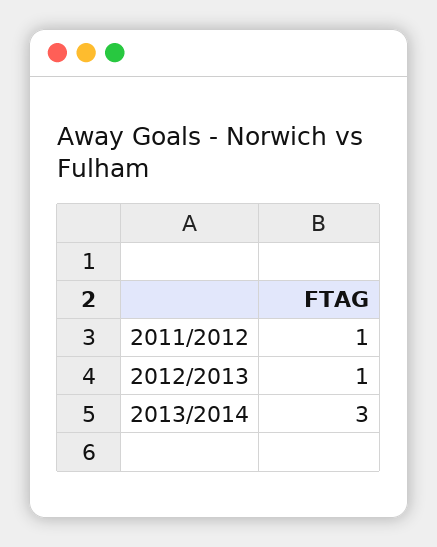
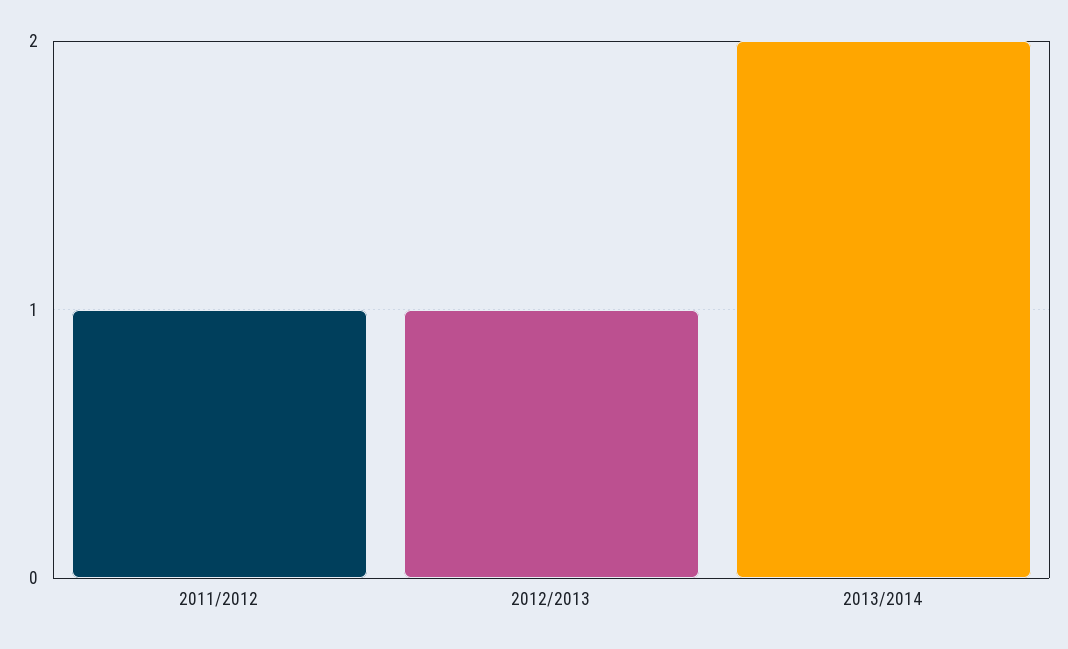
  {
    "2011/2012": 1,
    "2012/2013": 1,
-   "2013/2014": 3
+   "2013/2014": 2
  }

